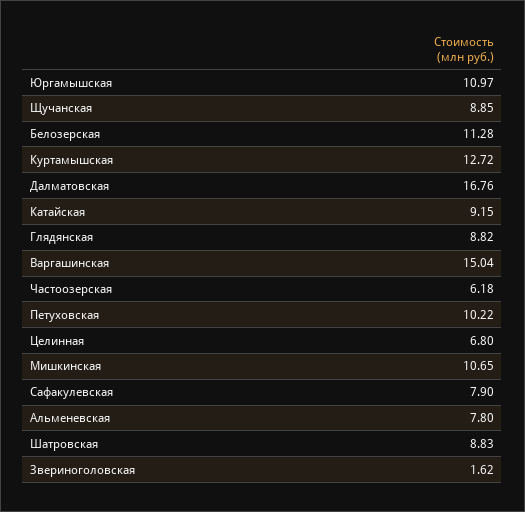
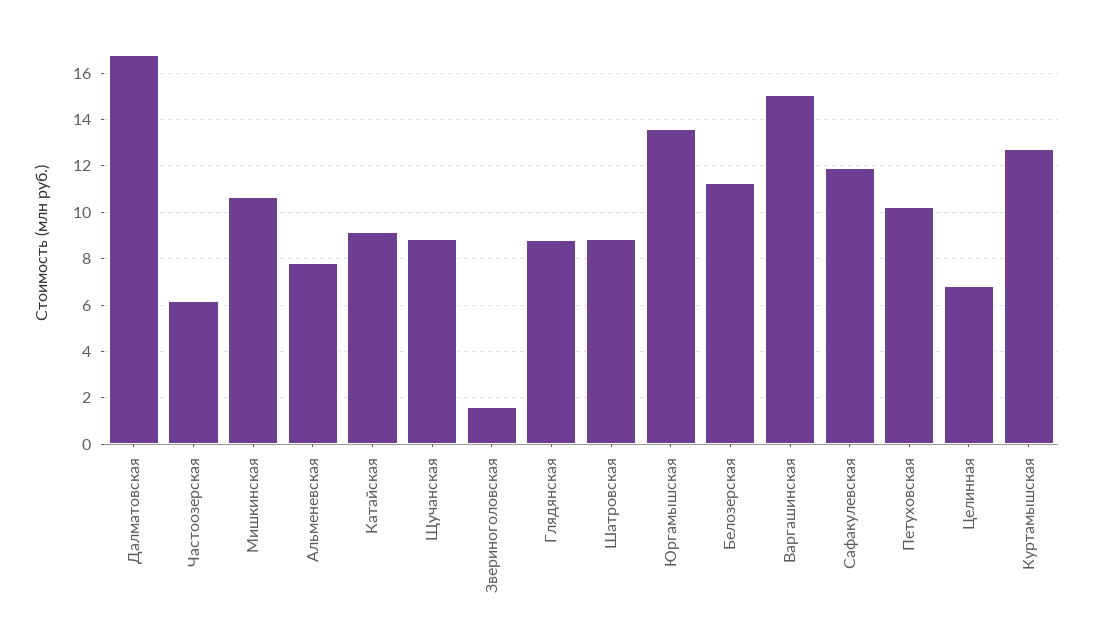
  {
-   "Юргамышская": 10.97,
+   "Юргамышская": 13.5,
    "Щучанская": 8.85,
    "Белозерская": 11.28,
    "Куртамышская": 12.72,
    "Далматовская": 16.76,
    "Катайская": 9.15,
    "Глядянская": 8.82,
    "Варгашинская": 15.04,
    "Частоозерская": 6.18,
    "Петуховская": 10.22,
    "Целинная": 6.8,
    "Мишкинская": 10.65,
-   "Сафакулевская": 7.9,
+   "Сафакулевская": 12,
    "Альменевская": 7.8,
    "Шатровская": 8.83,
    "Звериноголовская": 1.62
  }

